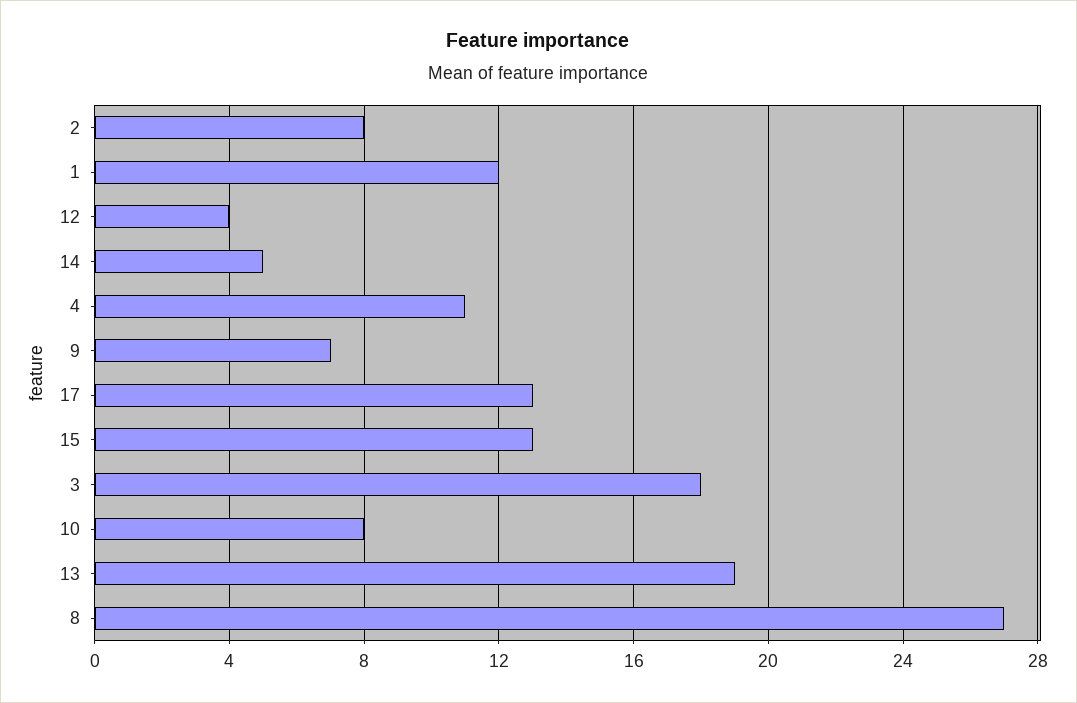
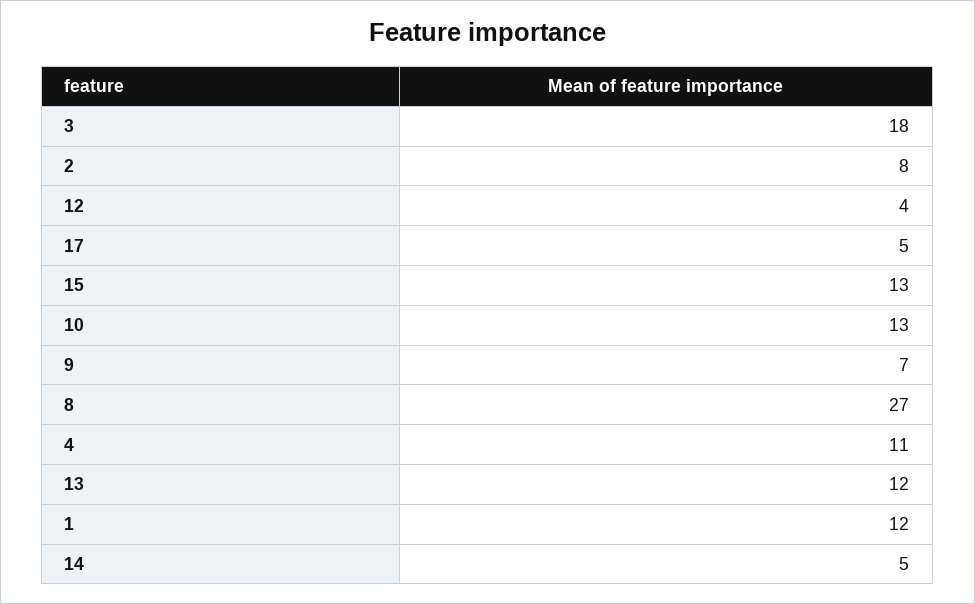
  {
    "2": 8,
    "1": 12,
    "12": 4,
    "14": 5,
    "4": 11,
    "9": 7,
-   "17": 13,
+   "17": 5,
    "15": 13,
    "3": 18,
-   "10": 8,
+   "10": 13,
-   "13": 19,
+   "13": 12,
    "8": 27
  }

